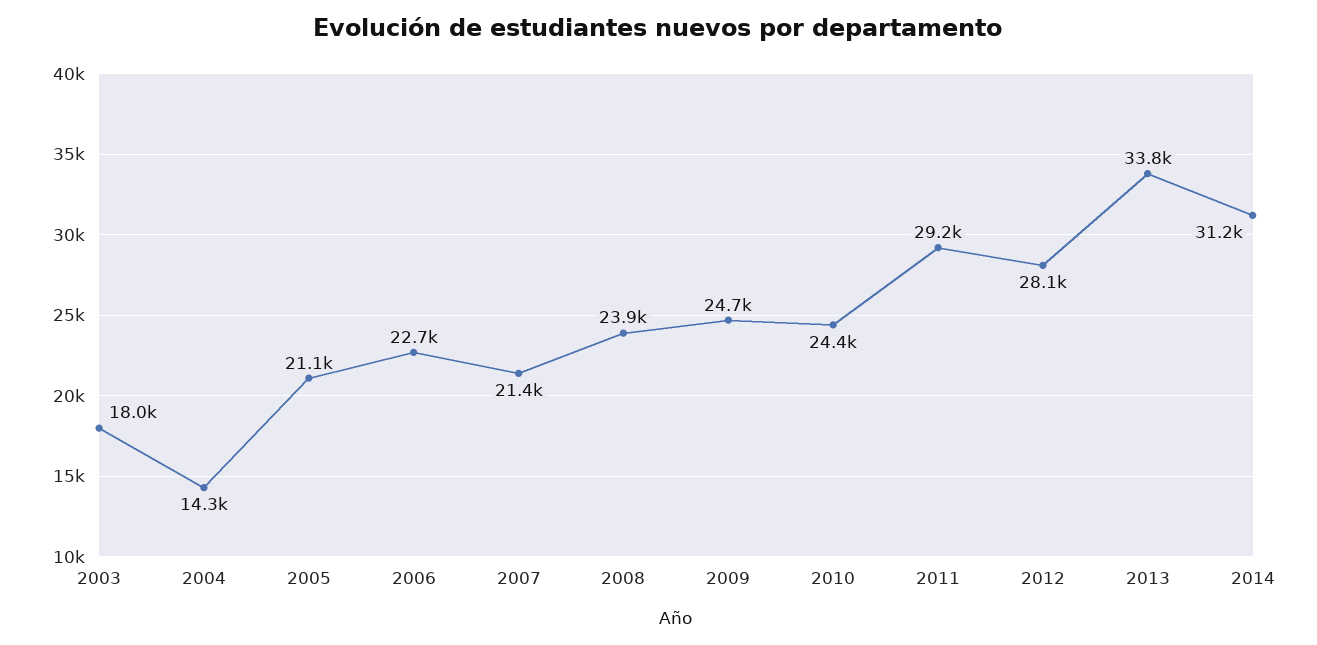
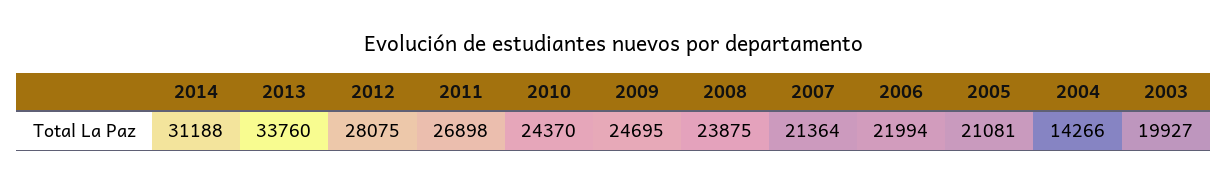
  {
-   "2003": 18000,
+   "2003": 19927,
    "2004": 14266,
    "2005": 21081,
-   "2006": 22700,
+   "2006": 21994,
    "2007": 21364,
    "2008": 23875,
    "2009": 24695,
    "2010": 24370,
-   "2011": 29200,
+   "2011": 26898,
    "2012": 28075,
    "2013": 33760,
    "2014": 31188
  }

